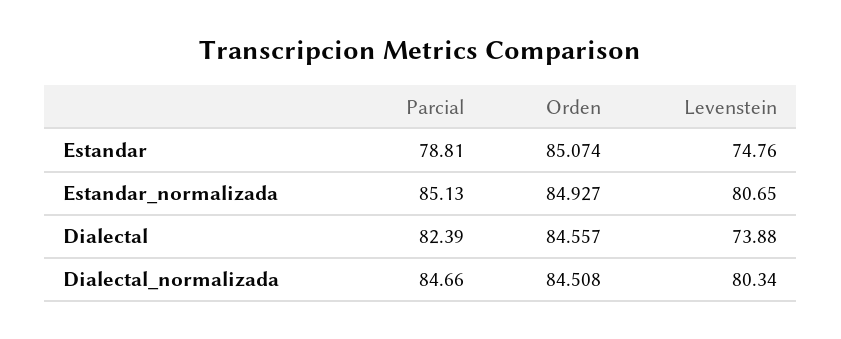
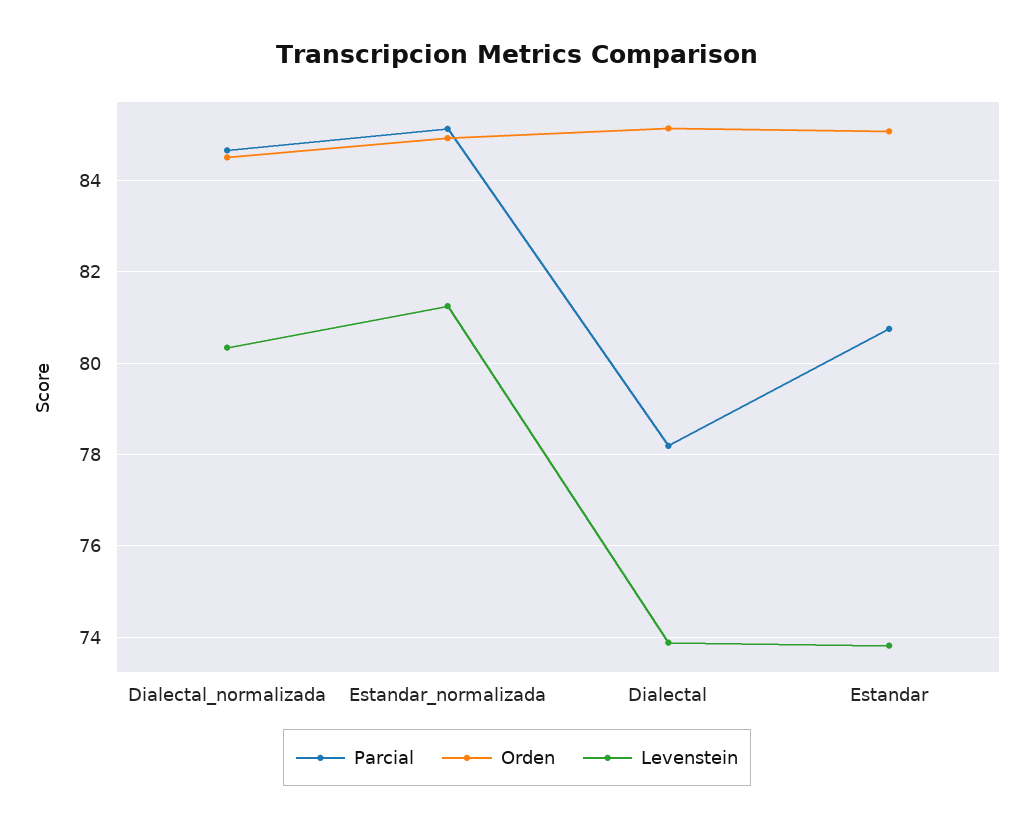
  {
    "Parcial": {
-     "Estandar": 78.81,
+     "Estandar": 80.8,
      "Estandar_normalizada": 85.13,
-     "Dialectal": 82.39,
+     "Dialectal": 78.2,
      "Dialectal_normalizada": 84.66
    },
    "Orden": {
      "Estandar": 85.074,
      "Estandar_normalizada": 84.927,
-     "Dialectal": 84.557,
+     "Dialectal": 85.2,
      "Dialectal_normalizada": 84.508
    },
    "Levenstein": {
-     "Estandar": 74.76,
+     "Estandar": 73.8,
-     "Estandar_normalizada": 80.65,
+     "Estandar_normalizada": 81.2,
      "Dialectal": 73.88,
      "Dialectal_normalizada": 80.34
    }
  }

